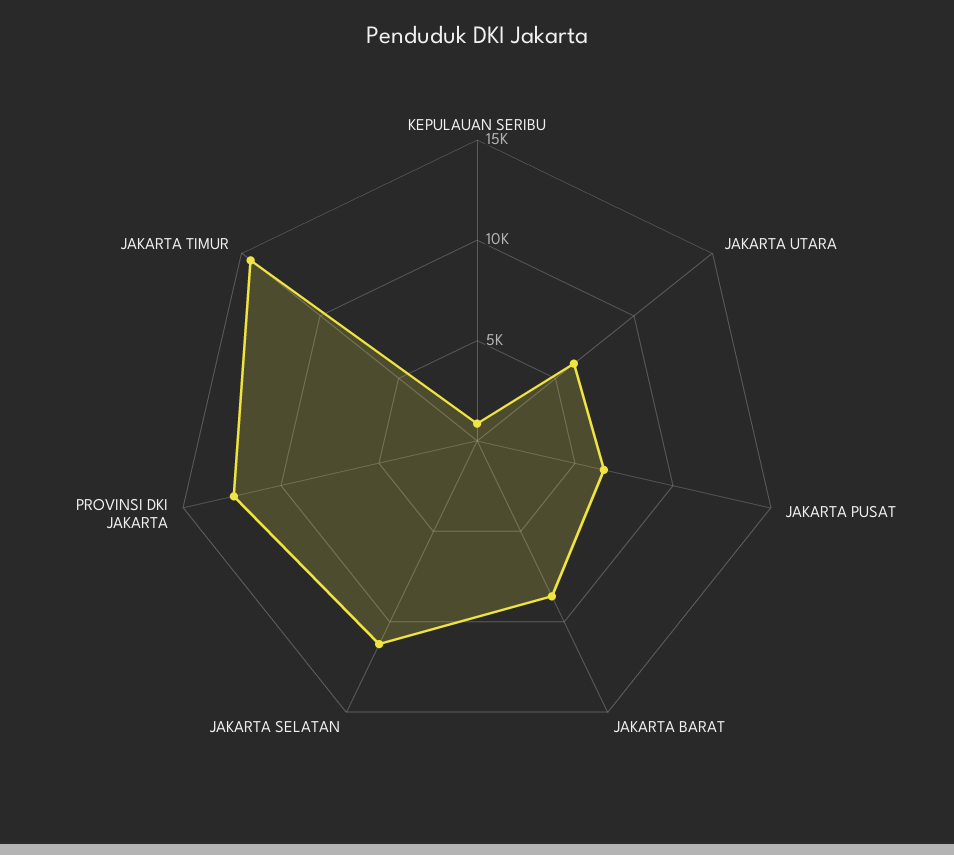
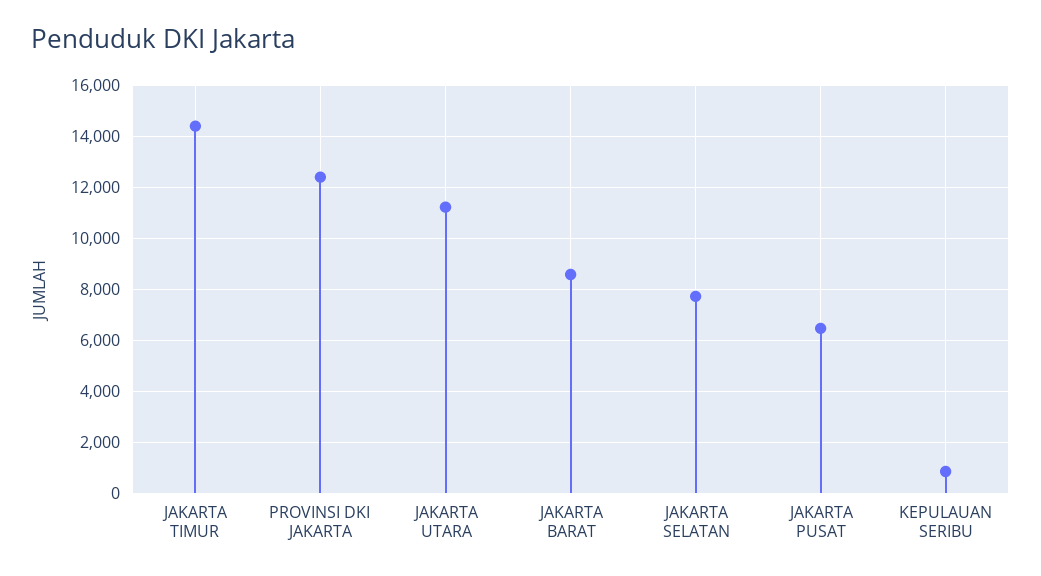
  {
    "KEPULAUAN SERIBU": 750,
-   "JAKARTA UTARA": 6000,
+   "JAKARTA UTARA": 11250,
    "JAKARTA PUSAT": 6500,
    "JAKARTA BARAT": 8500,
-   "JAKARTA SELATAN": 11000,
+   "JAKARTA SELATAN": 7750,
    "PROVINSI DKI JAKARTA": 12500,
    "JAKARTA TIMUR": 14500
  }

